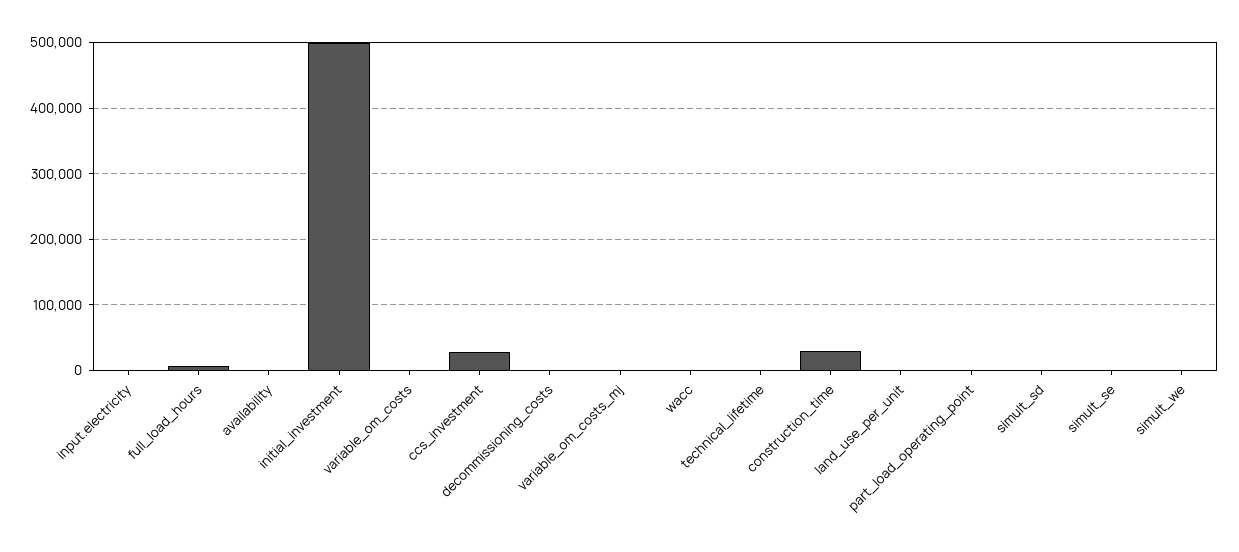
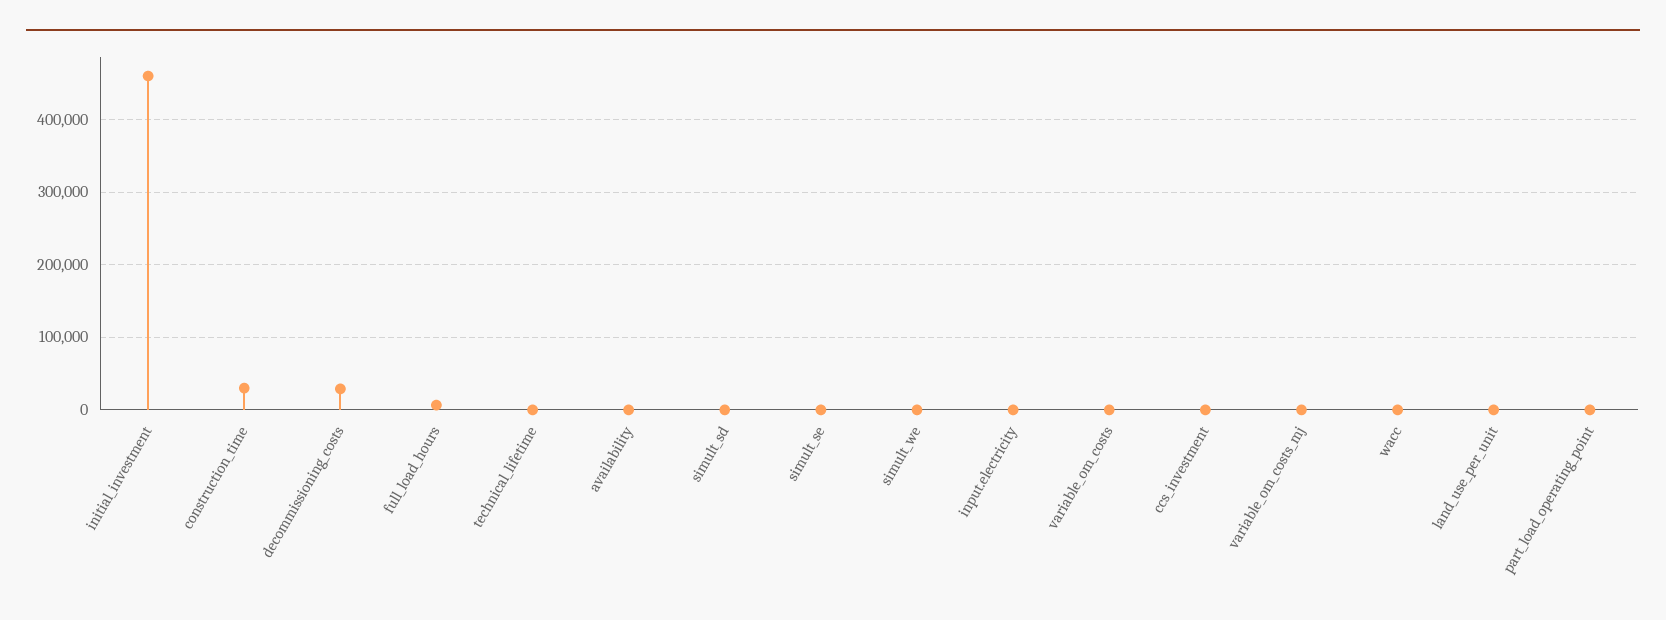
  {
    "input.electricity": 0,
    "full_load_hours": 10000,
    "availability": 0,
-   "initial_investment": 500000,
+   "initial_investment": 460000,
    "variable_om_costs": 0,
-   "ccs_investment": 30000,
+   "ccs_investment": 0,
-   "decommissioning_costs": 0,
+   "decommissioning_costs": 30000,
    "variable_om_costs_mj": 0,
    "wacc": 0,
    "technical_lifetime": 0,
    "construction_time": 30000,
    "land_use_per_unit": 0,
    "part_load_operating_point": 0,
    "simult_sd": 0,
    "simult_se": 0,
    "simult_we": 0
  }

